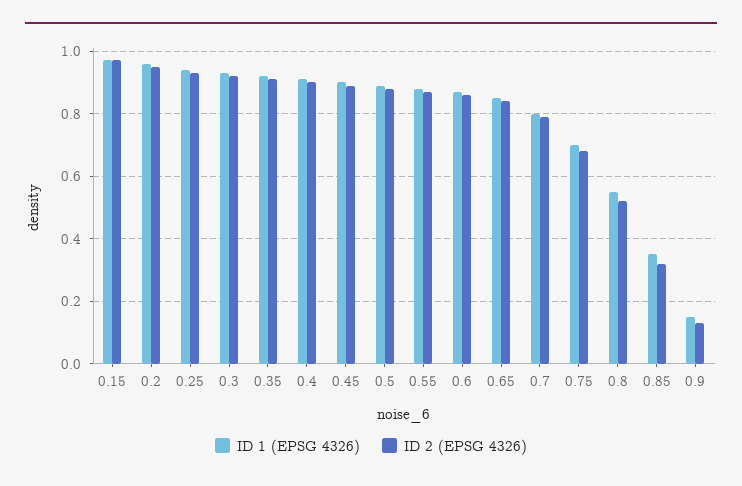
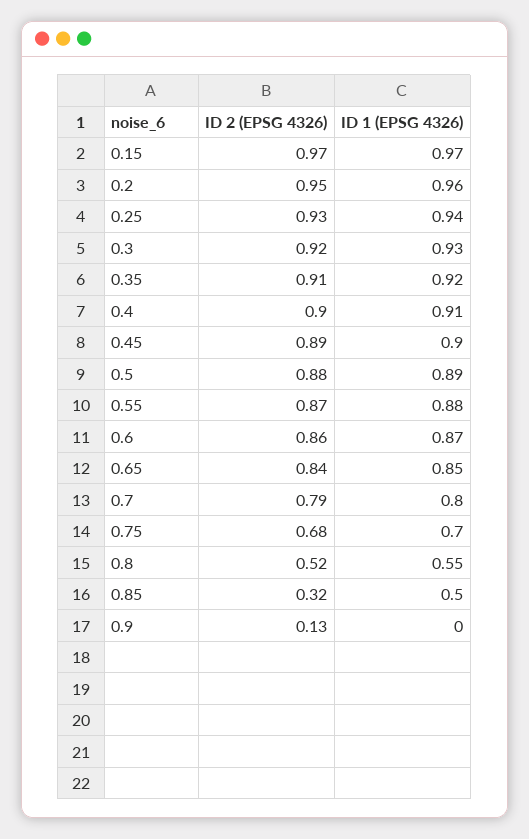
  {
    "ID 1 (EPSG 4326)": {
      "0.15": 0.97,
      "0.2": 0.96,
      "0.25": 0.94,
      "0.3": 0.93,
      "0.35": 0.92,
      "0.4": 0.91,
      "0.45": 0.9,
      "0.5": 0.89,
      "0.55": 0.88,
      "0.6": 0.87,
      "0.65": 0.85,
      "0.7": 0.8,
      "0.75": 0.7,
      "0.8": 0.55,
-     "0.85": 0.35,
+     "0.85": 0.5,
-     "0.9": 0.15
+     "0.9": 0
    },
    "ID 2 (EPSG 4326)": {
      "0.15": 0.97,
      "0.2": 0.95,
      "0.25": 0.93,
      "0.3": 0.92,
      "0.35": 0.91,
      "0.4": 0.9,
      "0.45": 0.89,
      "0.5": 0.88,
      "0.55": 0.87,
      "0.6": 0.86,
      "0.65": 0.84,
      "0.7": 0.79,
      "0.75": 0.68,
      "0.8": 0.52,
      "0.85": 0.32,
      "0.9": 0.13
    }
  }

